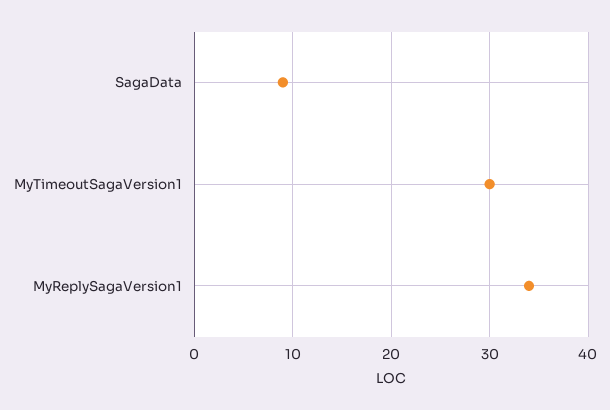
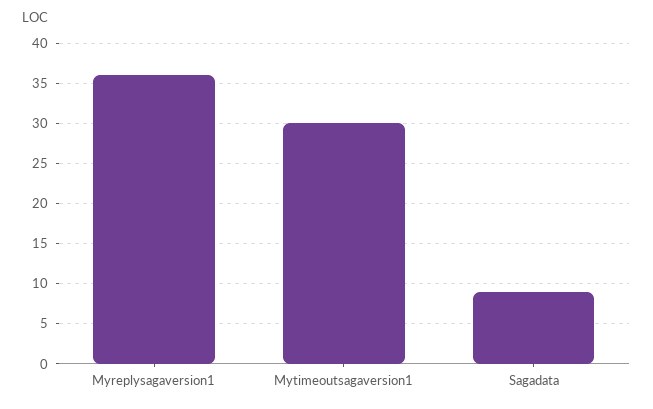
  {
    "SagaData": 9,
    "MyTimeoutSagaVersion1": 30,
-   "MyReplySagaVersion1": 34
+   "MyReplySagaVersion1": 36
  }

